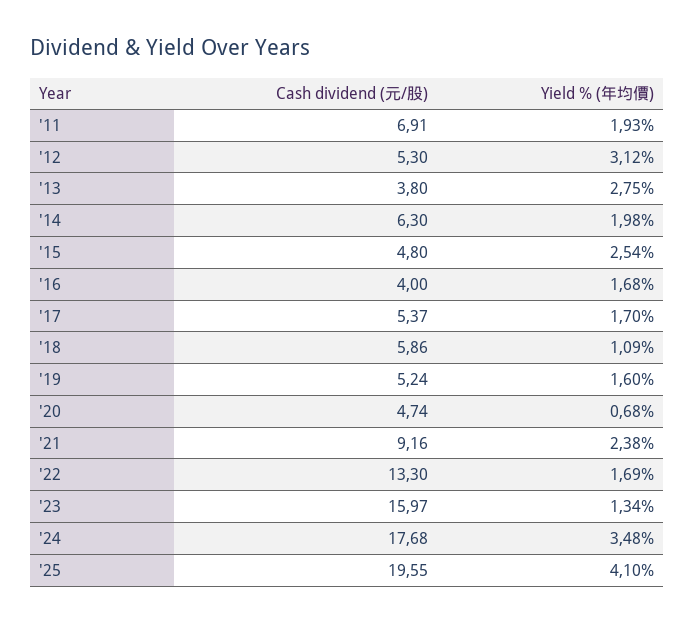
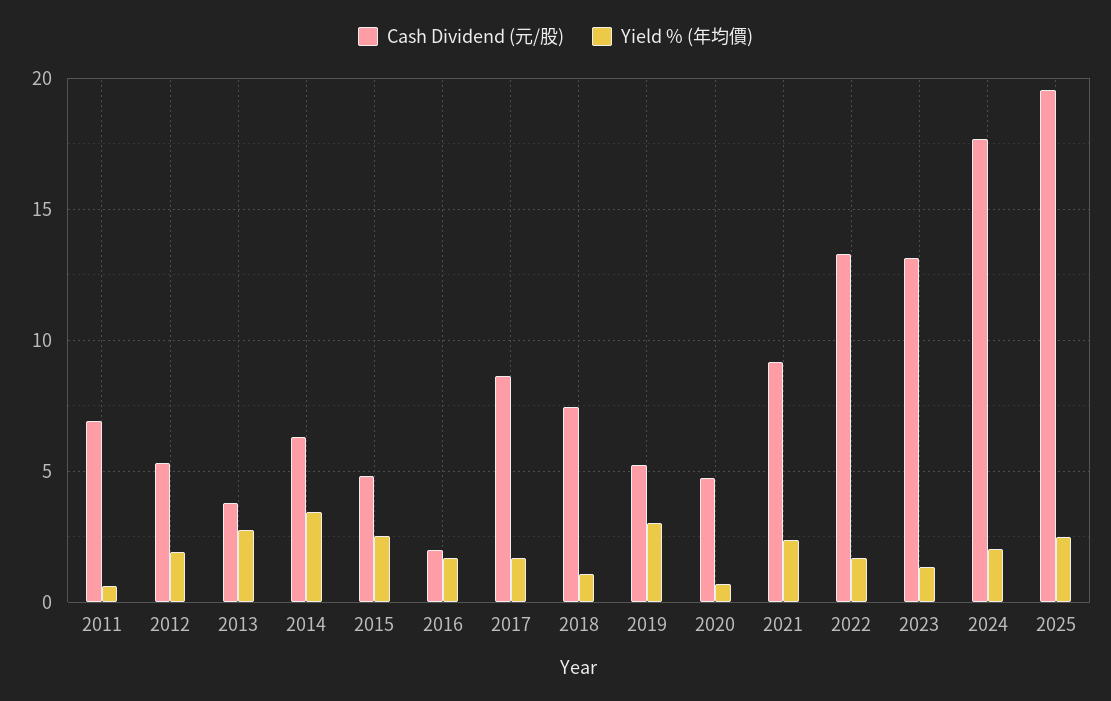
  {
    "Cash dividend (元/股)": {
      "'11": 6.91,
      "'12": 5.3,
      "'13": 3.8,
      "'14": 6.3,
      "'15": 4.8,
-     "'16": 4,
+     "'16": 2,
-     "'17": 5.37,
+     "'17": 8.5,
-     "'18": 5.86,
+     "'18": 7.5,
      "'19": 5.24,
      "'20": 4.74,
      "'21": 9.16,
      "'22": 13.3,
-     "'23": 15.97,
+     "'23": 13,
      "'24": 17.68,
      "'25": 19.55
    },
    "Yield % (年均價)": {
-     "'11": 1.93,
+     "'11": 0.5,
-     "'12": 3.12,
+     "'12": 2,
      "'13": 2.75,
-     "'14": 1.98,
+     "'14": 3.5,
      "'15": 2.54,
      "'16": 1.68,
      "'17": 1.7,
      "'18": 1.09,
-     "'19": 1.6,
+     "'19": 3,
      "'20": 0.68,
      "'21": 2.38,
      "'22": 1.69,
      "'23": 1.34,
-     "'24": 3.48,
+     "'24": 2,
-     "'25": 4.1
+     "'25": 2.5
    }
  }

